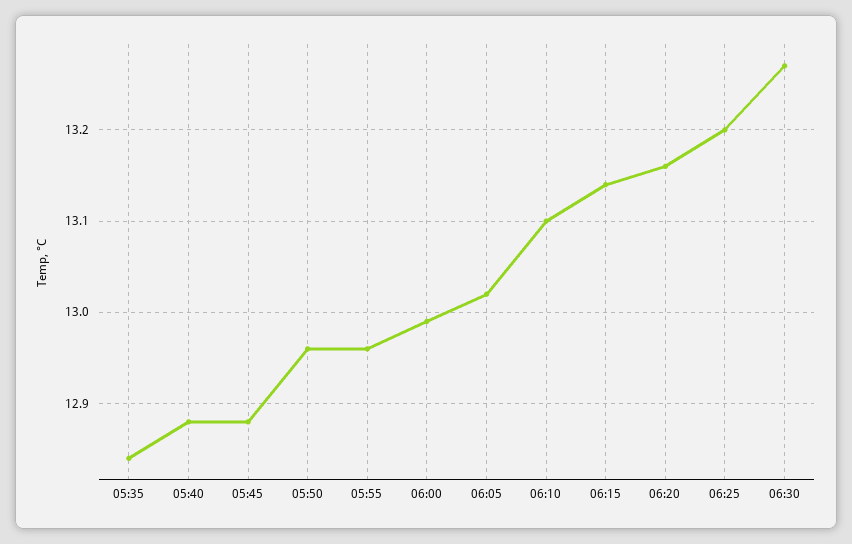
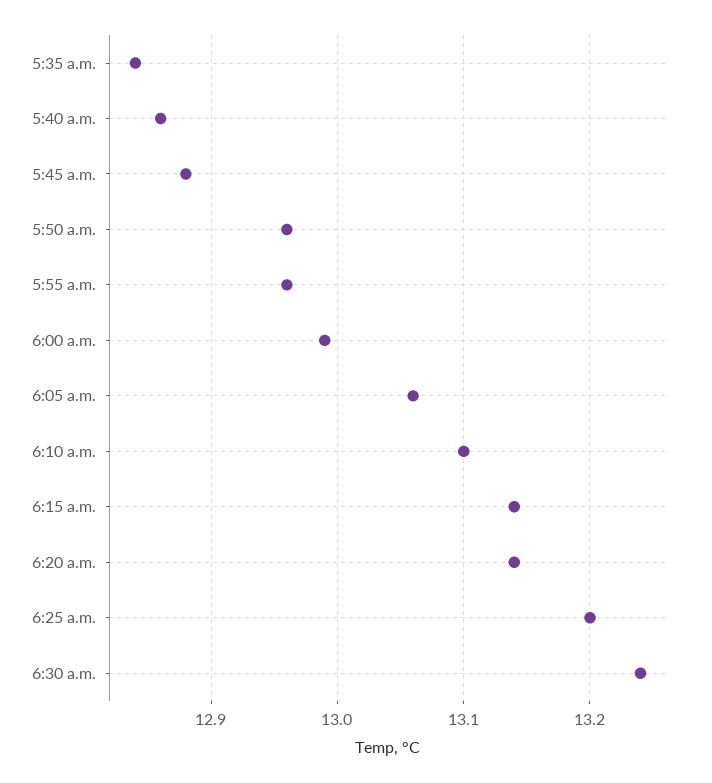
  {
    "05:35": 12.84,
-   "05:40": 12.88,
+   "05:40": 12.86,
    "05:45": 12.88,
    "05:50": 12.96,
    "05:55": 12.96,
    "06:00": 12.99,
-   "06:05": 13.02,
+   "06:05": 13.06,
    "06:10": 13.1,
    "06:15": 13.14,
-   "06:20": 13.16,
+   "06:20": 13.14,
    "06:25": 13.2,
-   "06:30": 13.27
+   "06:30": 13.24
  }

